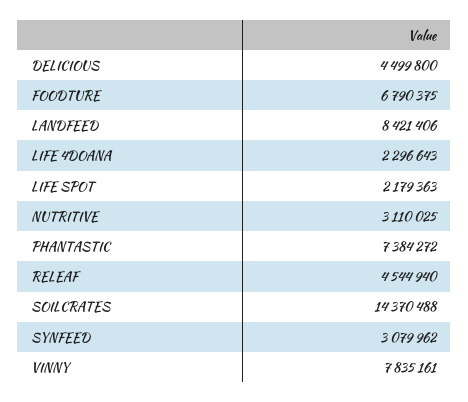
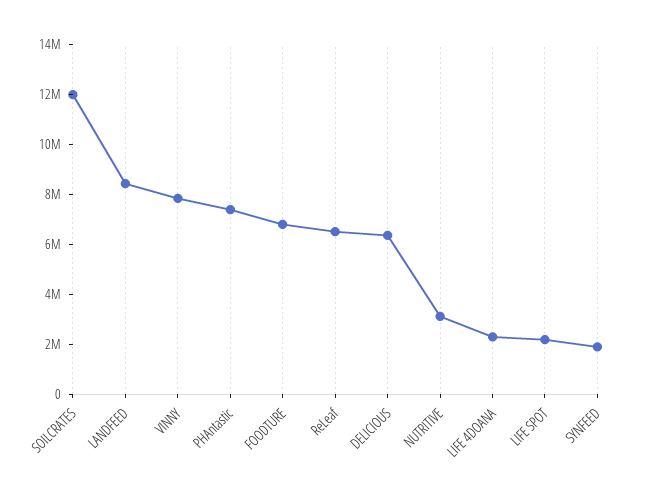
  {
-   "DELICIOUS": 4499800,
+   "DELICIOUS": 6500000,
    "FOODTURE": 6790375,
    "LANDFEED": 8421406,
    "LIFE 4DOANA": 2296643,
    "LIFE SPOT": 2179363,
    "NUTRITIVE": 3110025,
    "PHANTASTIC": 7384272,
-   "RELEAF": 4544940,
+   "RELEAF": 6500000,
-   "SOILCRATES": 14370488,
+   "SOILCRATES": 12000000,
-   "SYNFEED": 3079962,
+   "SYNFEED": 2000000,
    "VINNY": 7835161
  }

